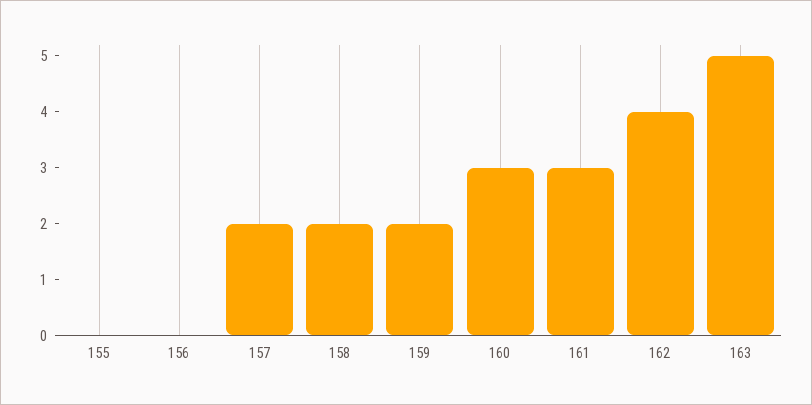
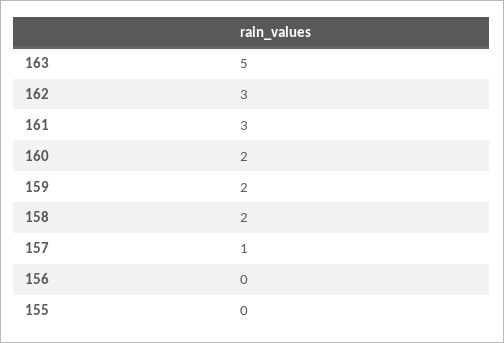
  {
    "155": 0,
    "156": 0,
-   "157": 2,
+   "157": 1,
    "158": 2,
    "159": 2,
-   "160": 3,
+   "160": 2,
    "161": 3,
-   "162": 4,
+   "162": 3,
    "163": 5
  }

